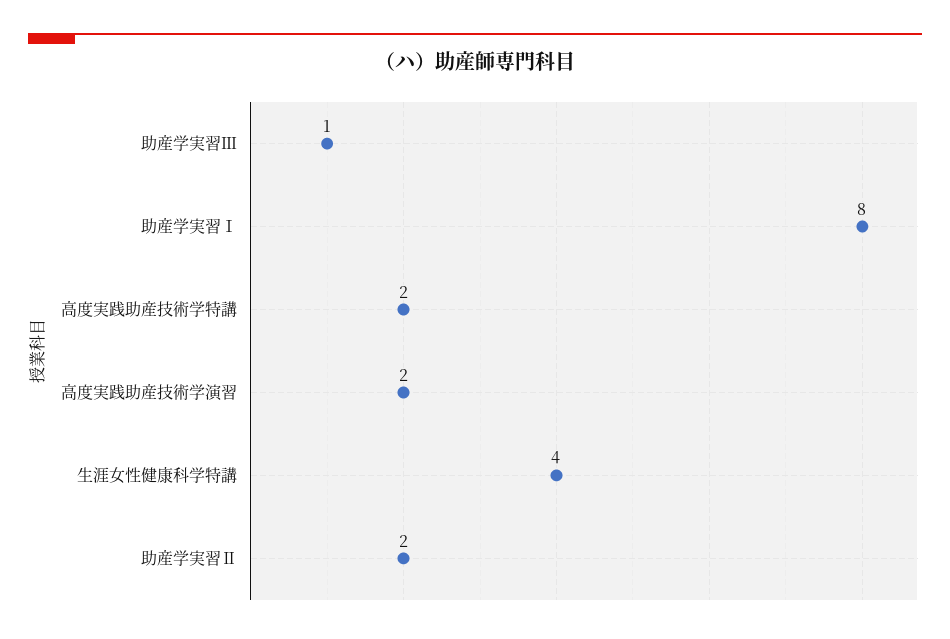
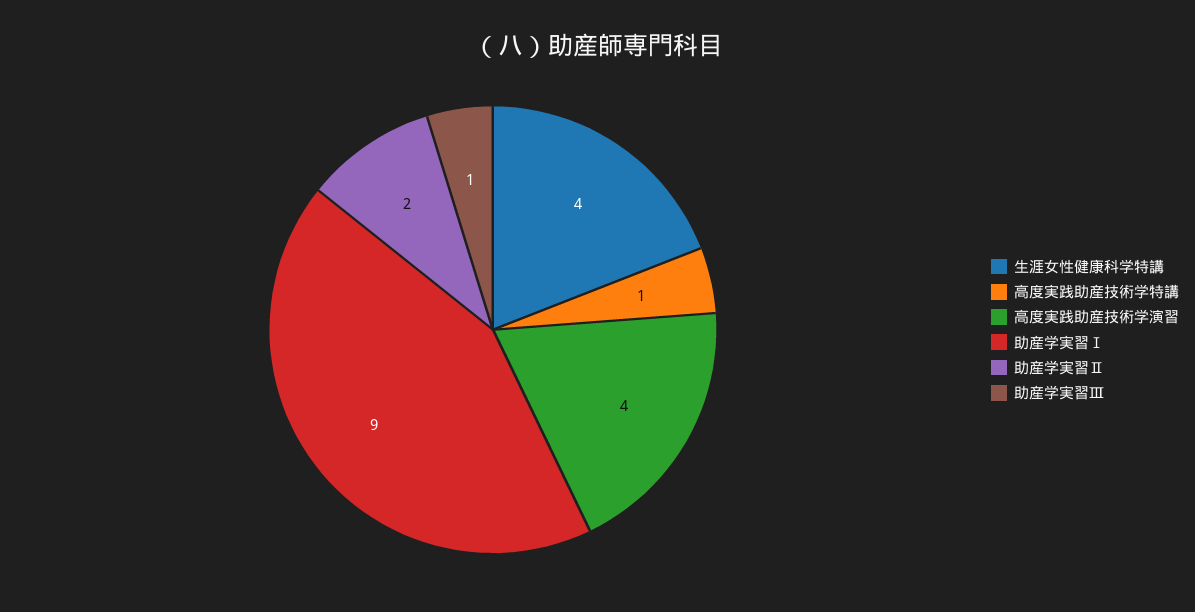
  {
    "助産学実習Ⅲ": 1,
-   "助産学実習Ⅰ": 8,
+   "助産学実習Ⅰ": 9,
-   "高度実践助産技術学特講": 2,
+   "高度実践助産技術学特講": 1,
-   "高度実践助産技術学演習": 2,
+   "高度実践助産技術学演習": 4,
    "生涯女性健康科学特講": 4,
    "助産学実習Ⅱ": 2
  }

